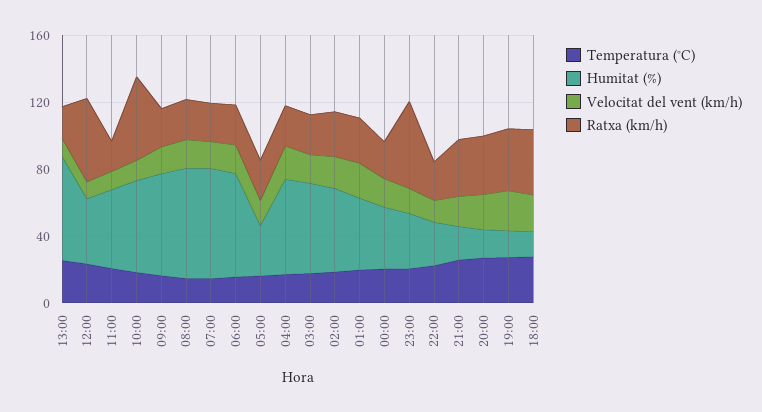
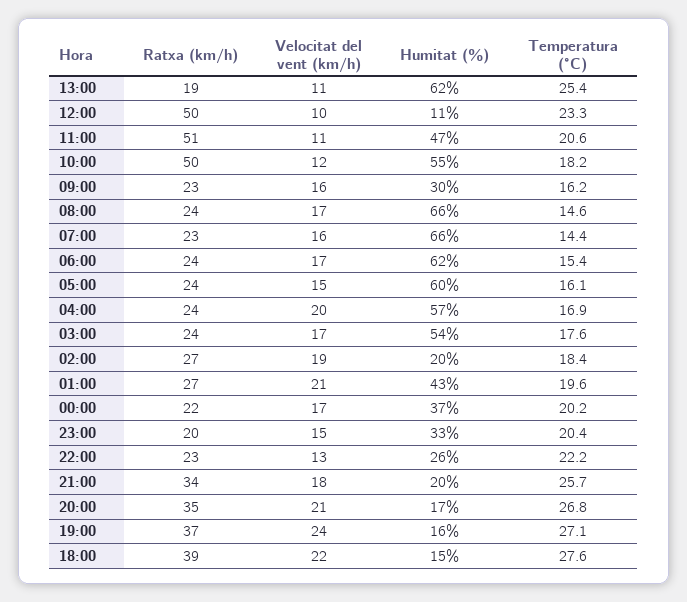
  {
    "Temperatura (°C)": {
      "13:00": 25.4,
      "12:00": 23.3,
      "11:00": 20.6,
      "10:00": 18.2,
      "09:00": 16.2,
      "08:00": 14.6,
      "07:00": 14.4,
      "06:00": 15.4,
      "05:00": 16.1,
      "04:00": 16.9,
      "03:00": 17.6,
      "02:00": 18.4,
      "01:00": 19.6,
      "00:00": 20.2,
      "23:00": 20.4,
      "22:00": 22.2,
      "21:00": 25.7,
      "20:00": 26.8,
      "19:00": 27.1,
      "18:00": 27.6
    },
    "Humitat (%)": {
      "13:00": 62,
-     "12:00": 40,
+     "12:00": 11,
      "11:00": 47,
      "10:00": 55,
-     "09:00": 60,
+     "09:00": 30,
      "08:00": 66,
      "07:00": 66,
      "06:00": 62,
-     "05:00": 30,
+     "05:00": 60,
      "04:00": 57,
      "03:00": 54,
-     "02:00": 50,
+     "02:00": 20,
      "01:00": 43,
      "00:00": 37,
      "23:00": 33,
      "22:00": 26,
      "21:00": 20,
      "20:00": 17,
      "19:00": 16,
      "18:00": 15
    },
    "Velocitat del vent (km/h)": {
      "13:00": 11,
      "12:00": 10,
      "11:00": 11,
      "10:00": 12,
      "09:00": 16,
      "08:00": 17,
      "07:00": 16,
      "06:00": 17,
      "05:00": 15,
      "04:00": 20,
      "03:00": 17,
      "02:00": 19,
      "01:00": 21,
      "00:00": 17,
      "23:00": 15,
      "22:00": 13,
      "21:00": 18,
      "20:00": 21,
      "19:00": 24,
      "18:00": 22
    },
    "Ratxa (km/h)": {
      "13:00": 19,
      "12:00": 50,
-     "11:00": 20,
+     "11:00": 51,
      "10:00": 50,
      "09:00": 23,
      "08:00": 24,
      "07:00": 23,
      "06:00": 24,
      "05:00": 24,
      "04:00": 24,
      "03:00": 24,
      "02:00": 27,
      "01:00": 27,
      "00:00": 22,
-     "23:00": 50,
+     "23:00": 20,
      "22:00": 23,
      "21:00": 34,
      "20:00": 35,
      "19:00": 37,
      "18:00": 39
    }
  }

